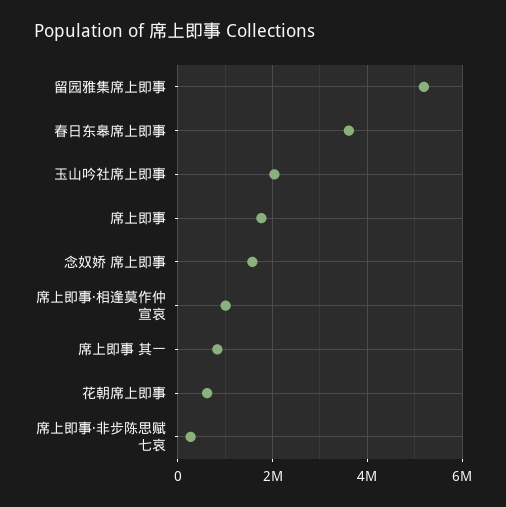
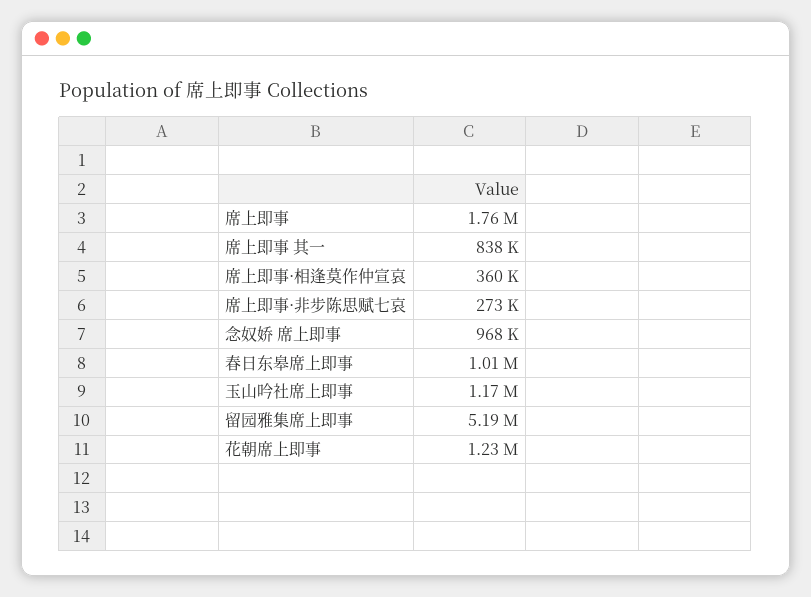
  {
    "留园雅集席上即事": 5190000,
-   "春日东皋席上即事": 3600000,
+   "春日东皋席上即事": 1010000,
-   "玉山吟社席上即事": 2000000,
+   "玉山吟社席上即事": 1170000,
    "席上即事": 1760000,
-   "念奴娇 席上即事": 1600000,
+   "念奴娇 席上即事": 968000,
-   "席上即事·相逢莫作仲宣哀": 1000000,
+   "席上即事·相逢莫作仲宣哀": 360000,
    "席上即事 其一": 838000,
-   "花朝席上即事": 600000,
+   "花朝席上即事": 1230000,
    "席上即事·非步陈思赋七哀": 273000
  }

